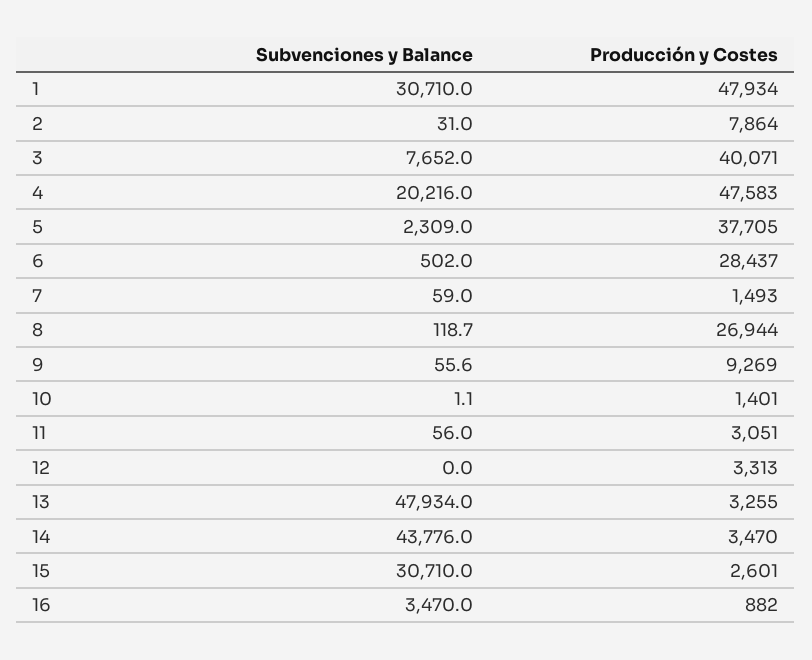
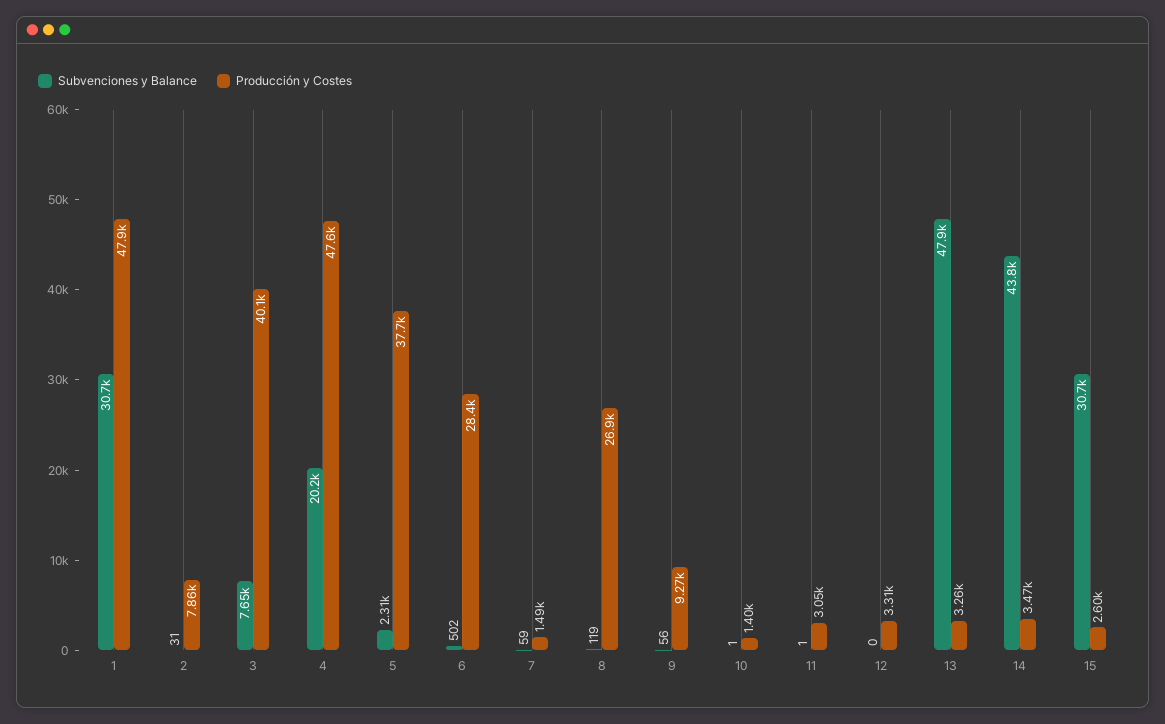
  {
    "Subvenciones y Balance": {
      "1": 30710,
      "2": 31,
      "3": 7652,
      "4": 20216,
      "5": 2309,
      "6": 502,
      "7": 59,
      "8": 118.7,
      "9": 55.6,
      "10": 1.1,
-     "11": 56,
+     "11": 1,
      "12": 0,
      "13": 47934,
      "14": 43776,
-     "15": 30710,
+     "15": 30710
-     "16": 3470
    },
    "Producción y Costes": {
      "1": 47934,
      "2": 7864,
      "3": 40071,
      "4": 47583,
      "5": 37705,
      "6": 28437,
      "7": 1493,
      "8": 26944,
      "9": 9269,
      "10": 1401,
      "11": 3051,
      "12": 3313,
      "13": 3255,
      "14": 3470,
-     "15": 2601,
+     "15": 2601
-     "16": 882
    }
  }

